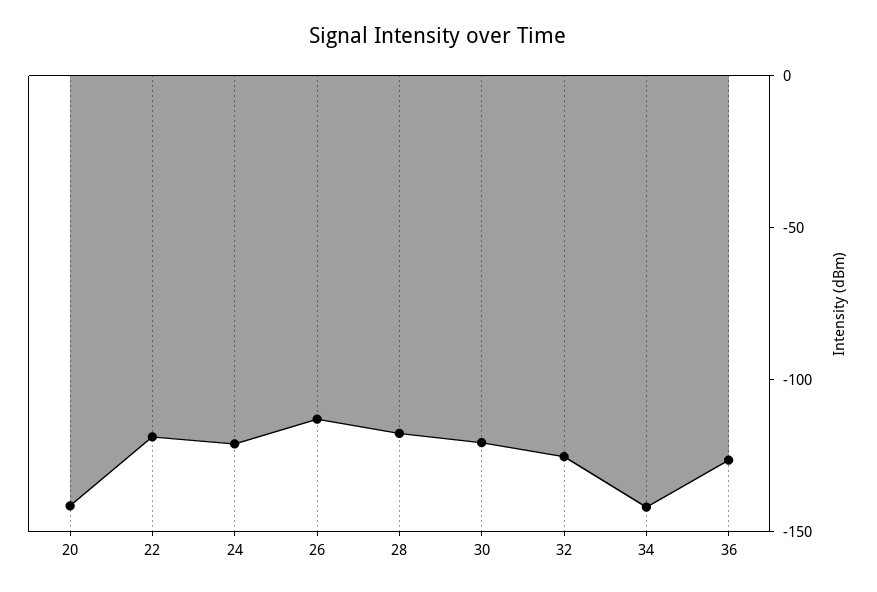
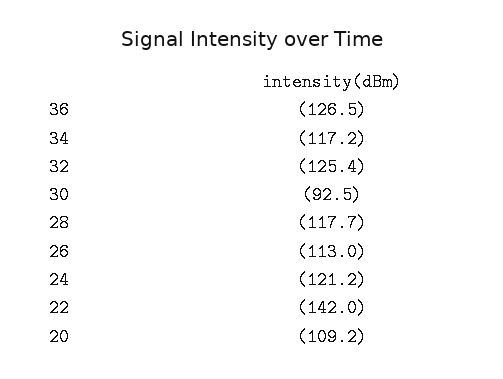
  {
-   "20": -140,
+   "20": -109.2,
-   "22": -120,
+   "22": -142,
    "24": -121.2,
    "26": -113,
    "28": -117.7,
-   "30": -120,
+   "30": -92.5,
    "32": -125.4,
-   "34": -140,
+   "34": -117.2,
    "36": -126.5
  }

